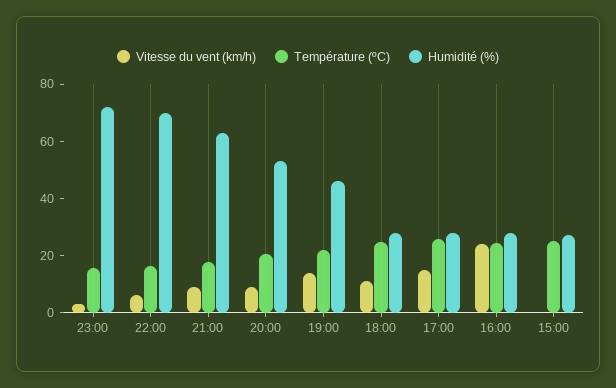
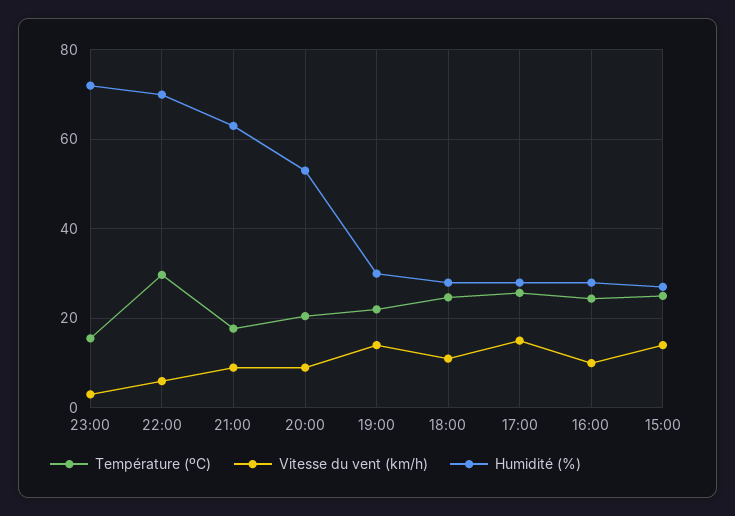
  {
    "Vitesse du vent (km/h)": {
      "23:00": 4,
      "22:00": 6,
      "21:00": 10,
      "20:00": 10,
      "19:00": 14,
      "18:00": 12,
      "17:00": 16,
-     "16:00": 25,
+     "16:00": 10,
-     "15:00": 0
+     "15:00": 14
    },
    "Température (ºC)": {
      "23:00": 16,
-     "22:00": 15,
+     "22:00": 30,
      "21:00": 18,
      "20:00": 20,
      "19:00": 22,
      "18:00": 24,
      "17:00": 26,
      "16:00": 24,
      "15:00": 26
    },
    "Humidité (%)": {
      "23:00": 72,
      "22:00": 70,
      "21:00": 64,
      "20:00": 54,
-     "19:00": 45,
+     "19:00": 30,
      "18:00": 28,
      "17:00": 28,
      "16:00": 28,
      "15:00": 28
    }
  }

